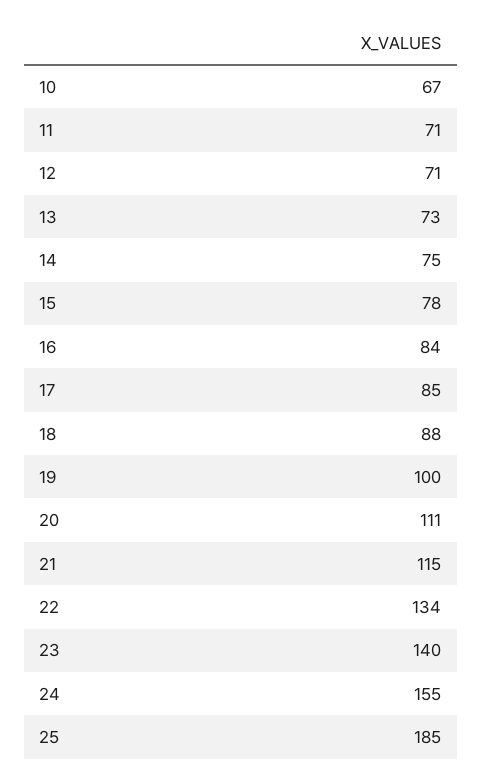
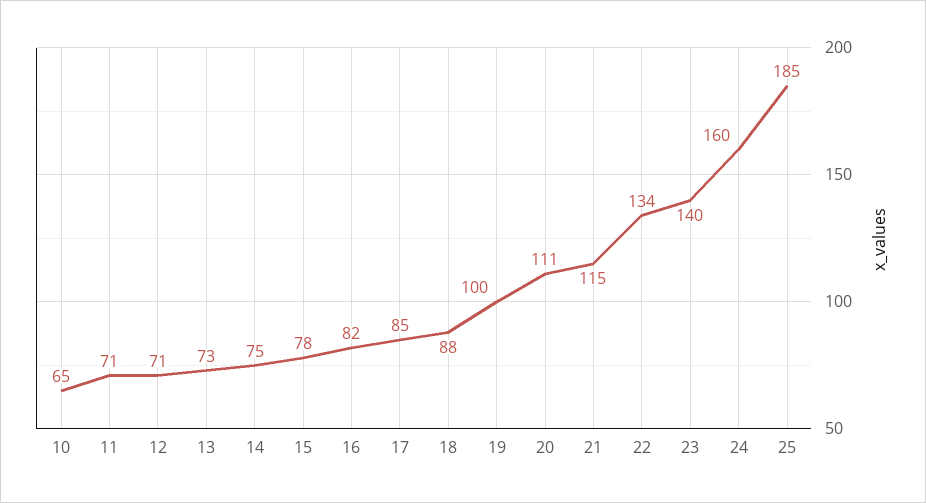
  {
-   "10": 67,
+   "10": 65,
    "11": 71,
    "12": 71,
    "13": 73,
    "14": 75,
    "15": 78,
-   "16": 84,
+   "16": 82,
    "17": 85,
    "18": 88,
    "19": 100,
    "20": 111,
    "21": 115,
    "22": 134,
    "23": 140,
-   "24": 155,
+   "24": 160,
    "25": 185
  }

